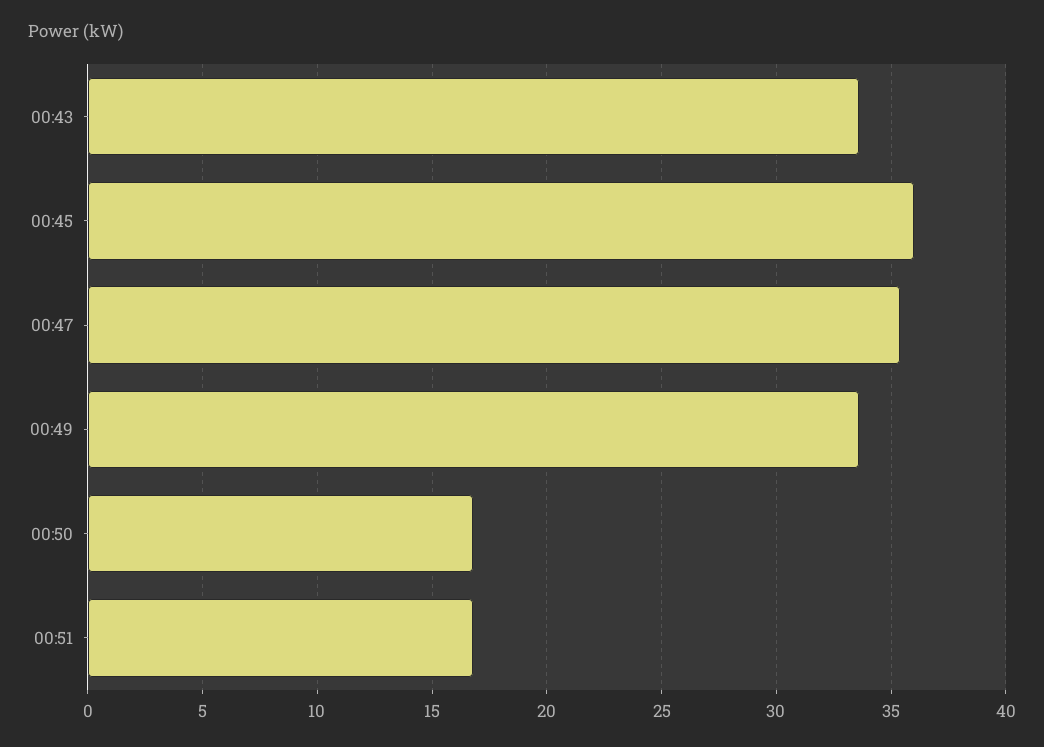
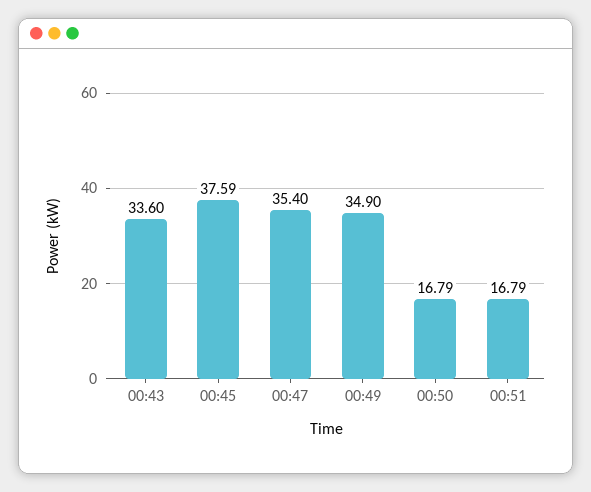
  {
    "00:43": 33.6,
-   "00:45": 36,
+   "00:45": 37.59,
    "00:47": 35.4,
-   "00:49": 33.5,
+   "00:49": 34.9,
    "00:50": 16.79,
    "00:51": 16.79
  }

